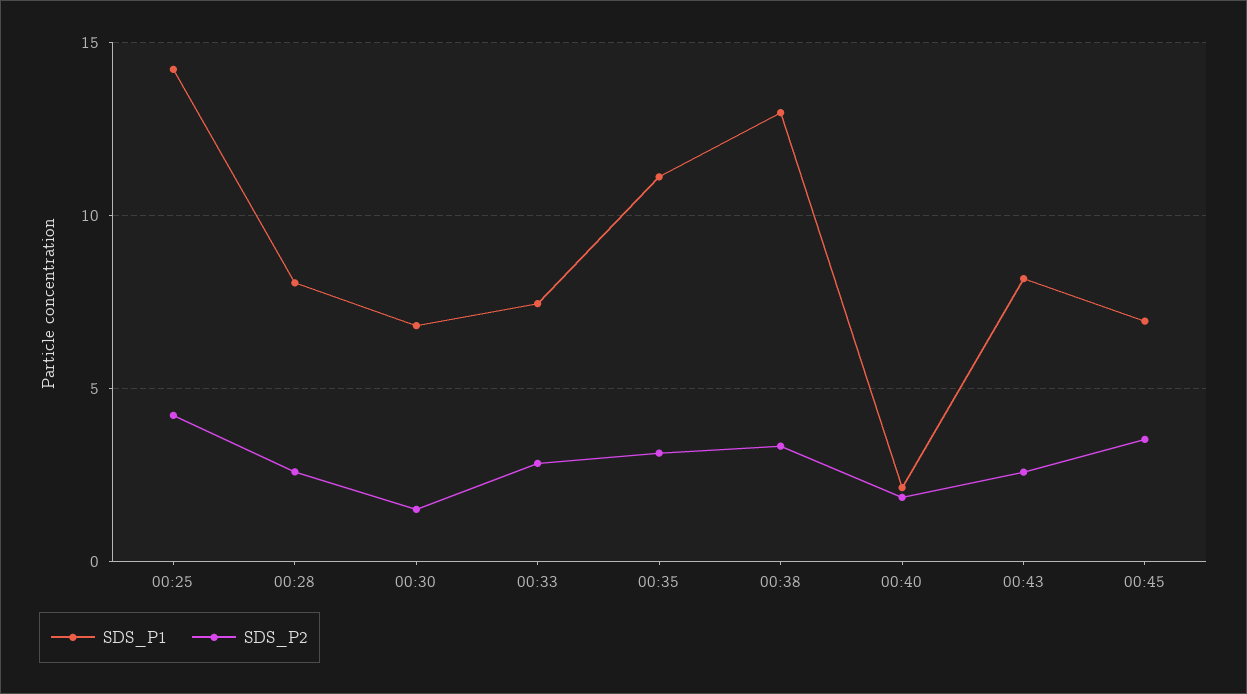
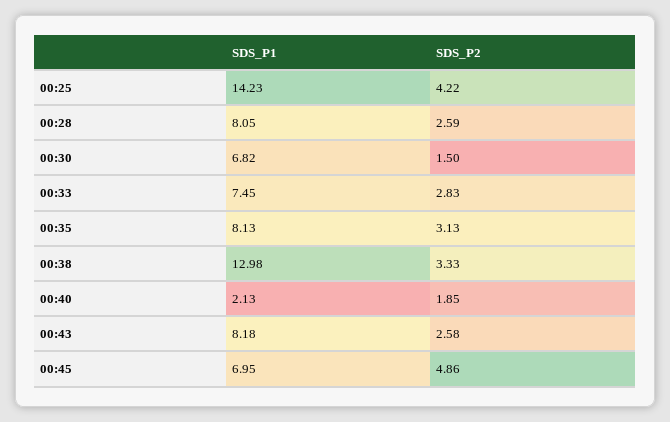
  {
    "SDS_P1": {
      "00:25": 14.23,
      "00:28": 8.05,
      "00:30": 6.82,
      "00:33": 7.45,
-     "00:35": 11,
+     "00:35": 8.13,
      "00:38": 12.98,
      "00:40": 2.13,
      "00:43": 8.18,
      "00:45": 6.95
    },
    "SDS_P2": {
      "00:25": 4.22,
      "00:28": 2.59,
      "00:30": 1.5,
      "00:33": 2.83,
      "00:35": 3.13,
      "00:38": 3.33,
      "00:40": 1.85,
      "00:43": 2.58,
-     "00:45": 3.5
+     "00:45": 4.86
    }
  }

